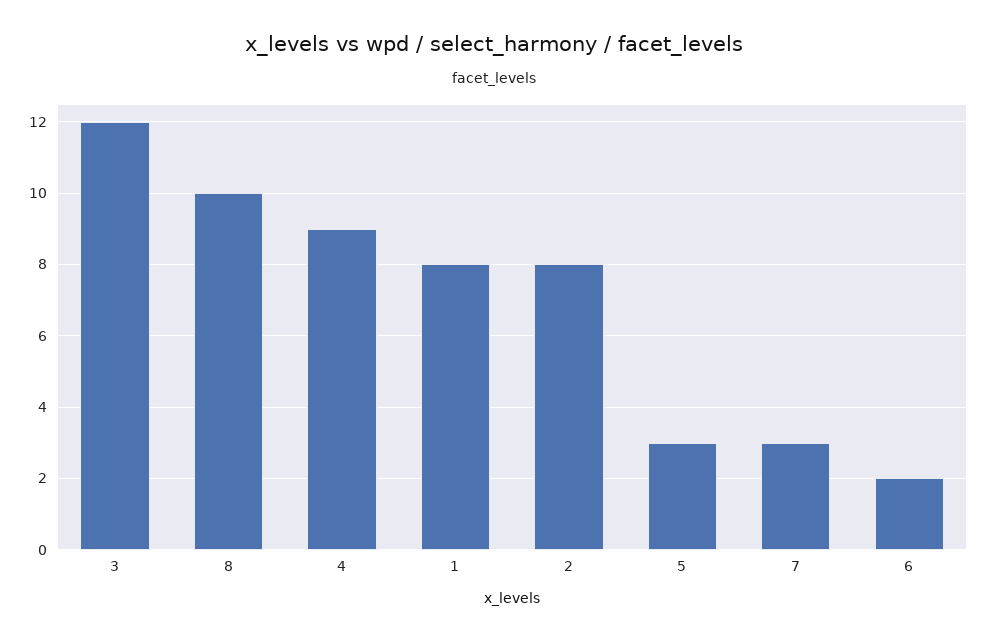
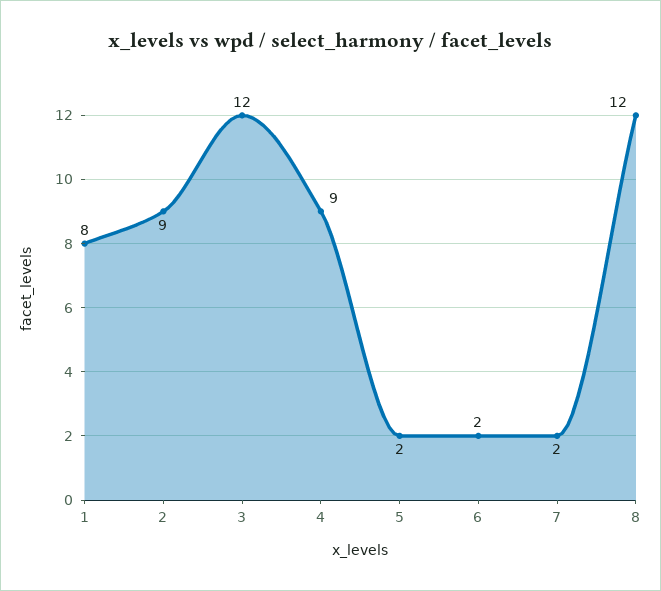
  {
    "3": 12,
-   "8": 10,
+   "8": 12,
    "4": 9,
    "1": 8,
-   "2": 8,
+   "2": 9,
-   "5": 3,
+   "5": 2,
-   "7": 3,
+   "7": 2,
    "6": 2
  }

